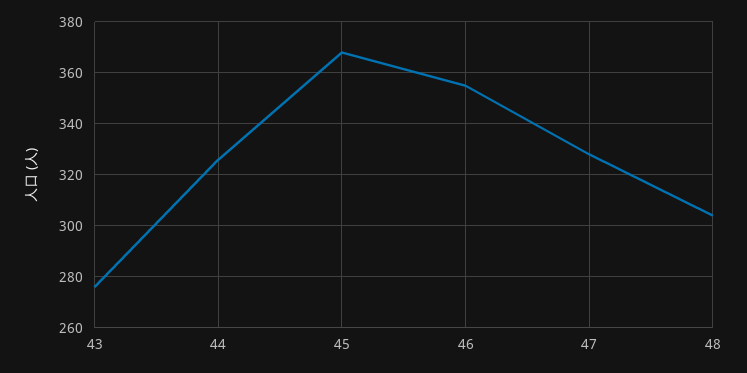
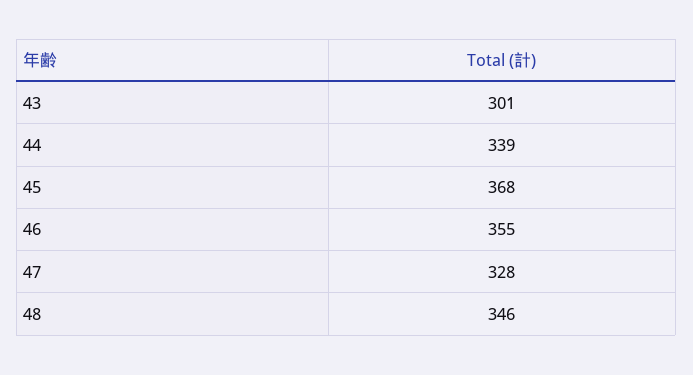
  {
-   "43": 275,
+   "43": 301,
-   "44": 325,
+   "44": 339,
    "45": 368,
    "46": 355,
    "47": 328,
-   "48": 305
+   "48": 346
  }

